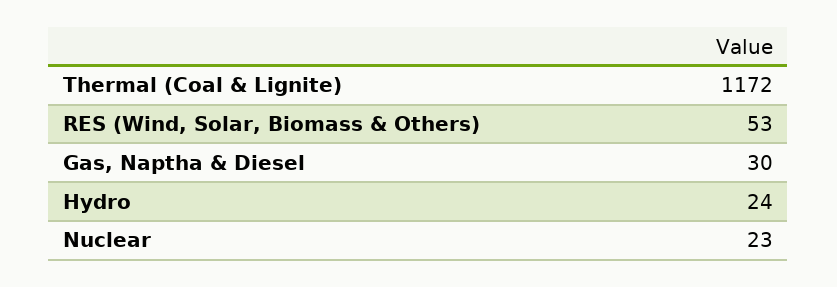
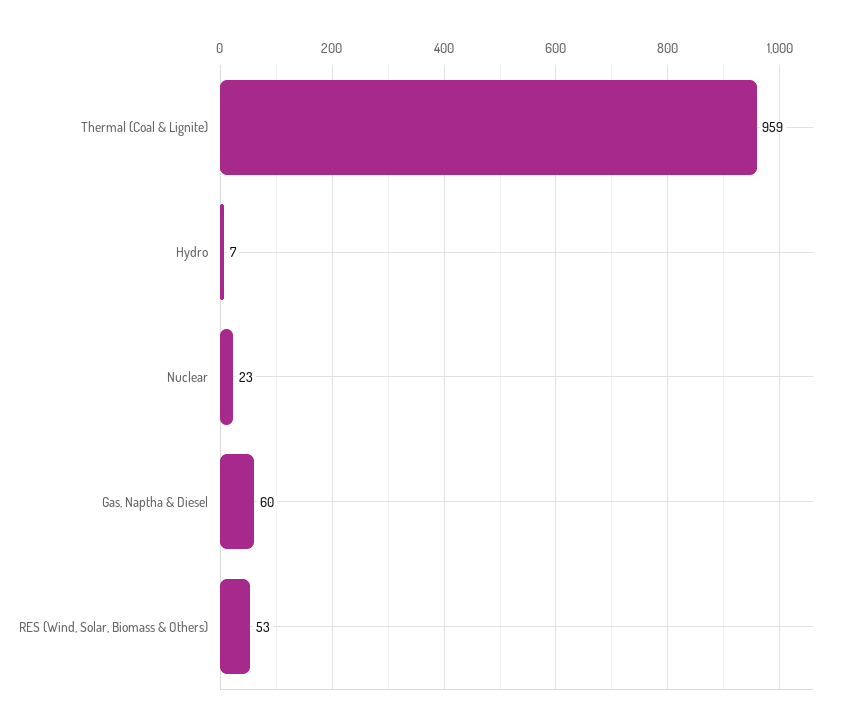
  {
-   "Thermal (Coal & Lignite)": 1172,
+   "Thermal (Coal & Lignite)": 959,
    "RES (Wind, Solar, Biomass & Others)": 53,
-   "Gas, Naptha & Diesel": 30,
+   "Gas, Naptha & Diesel": 60,
-   "Hydro": 24,
+   "Hydro": 7,
    "Nuclear": 23
  }

